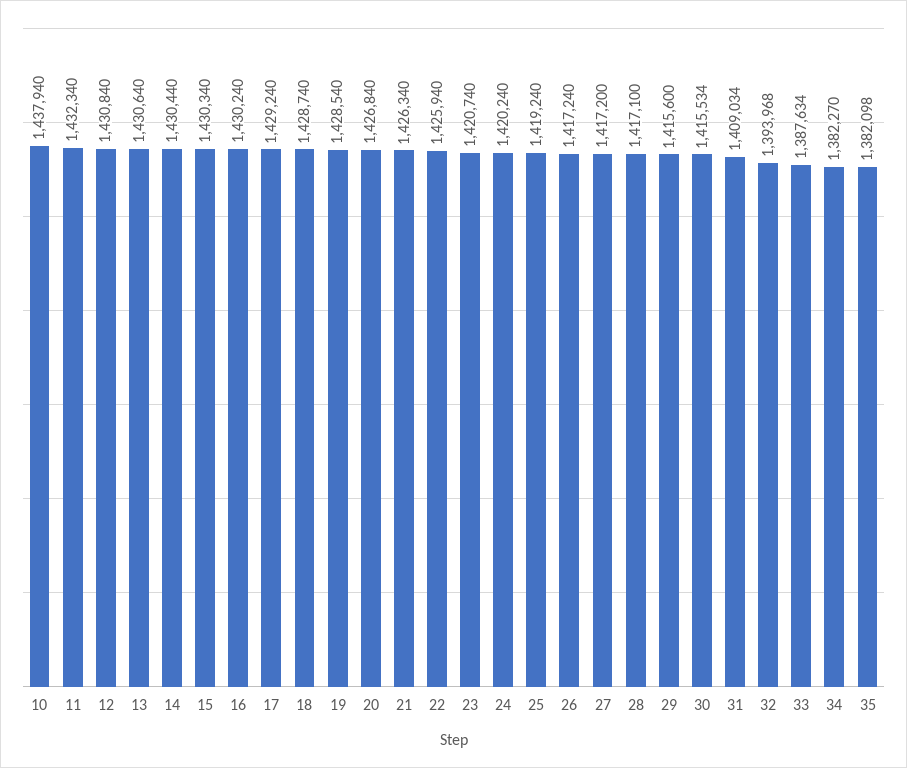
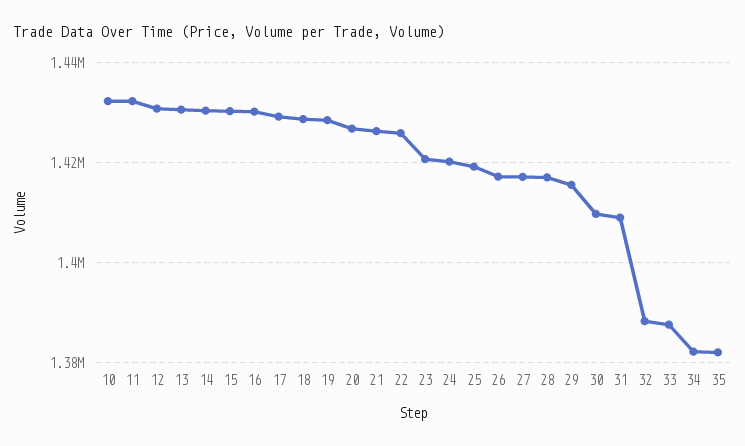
  {
-   "10": 1437940,
+   "10": 1432000,
    "11": 1432340,
    "12": 1430840,
    "13": 1430640,
    "14": 1430440,
    "15": 1430340,
    "16": 1430240,
    "17": 1429240,
    "18": 1428740,
    "19": 1428540,
    "20": 1426840,
    "21": 1426340,
    "22": 1425940,
    "23": 1420740,
    "24": 1420240,
    "25": 1419240,
    "26": 1417240,
    "27": 1417200,
    "28": 1417100,
    "29": 1415600,
-   "30": 1415534,
+   "30": 1410000,
    "31": 1409034,
-   "32": 1393968,
+   "32": 1388000,
    "33": 1387634,
    "34": 1382270,
    "35": 1382098
  }

